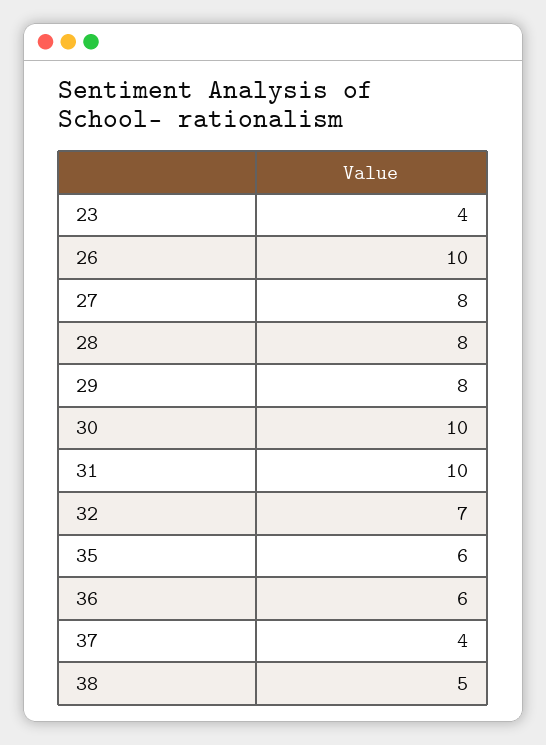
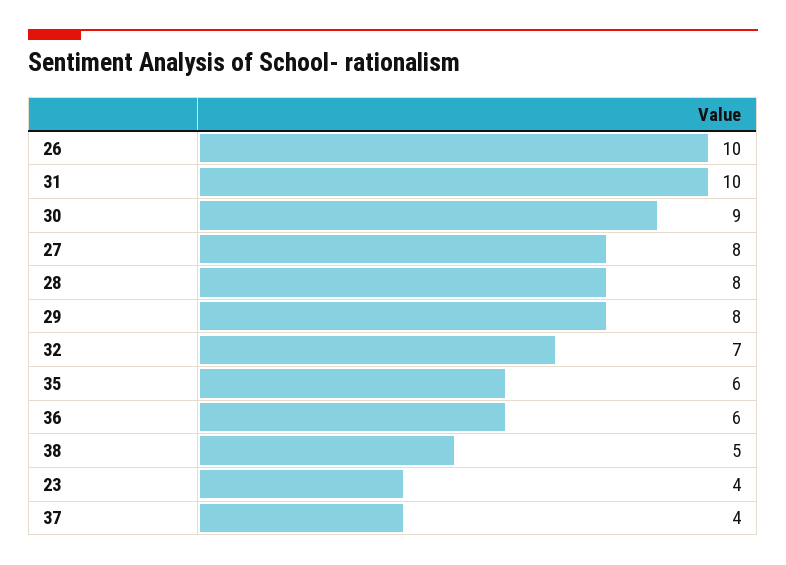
  {
    "23": 4,
    "26": 10,
    "27": 8,
    "28": 8,
    "29": 8,
-   "30": 10,
+   "30": 9,
    "31": 10,
    "32": 7,
    "35": 6,
    "36": 6,
    "37": 4,
    "38": 5
  }

